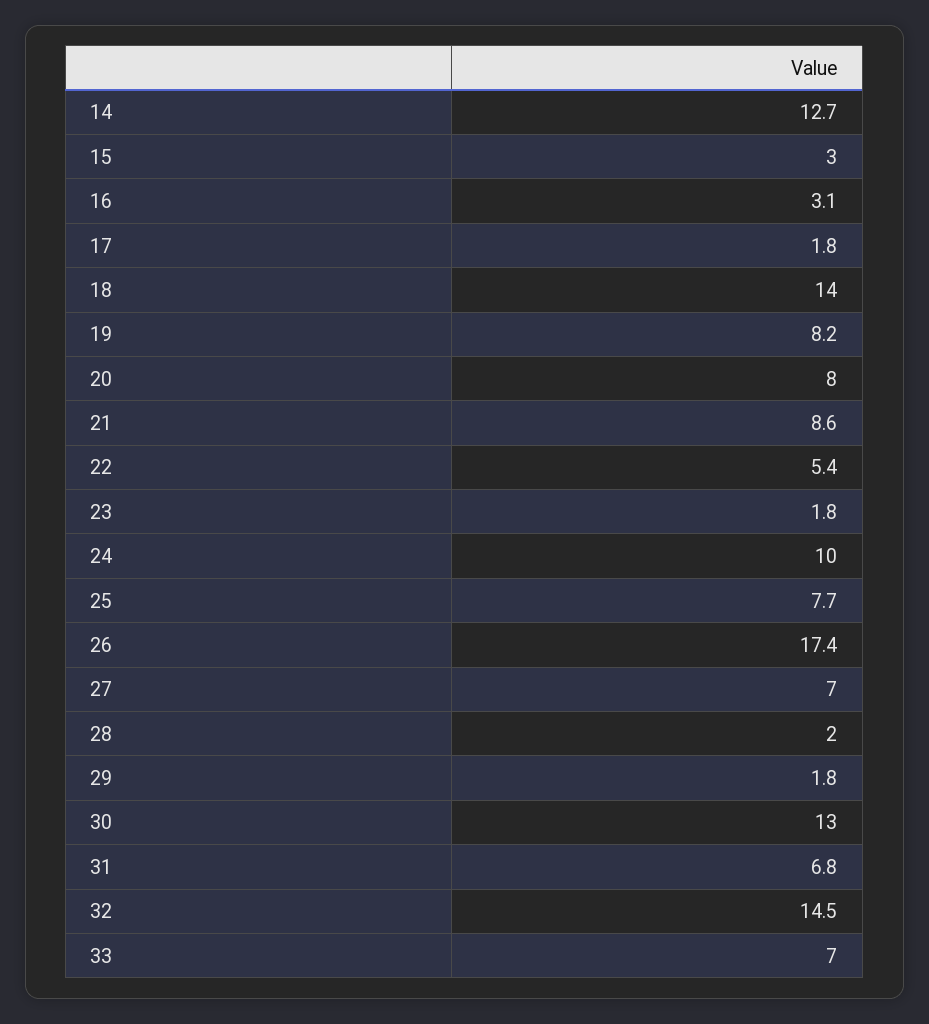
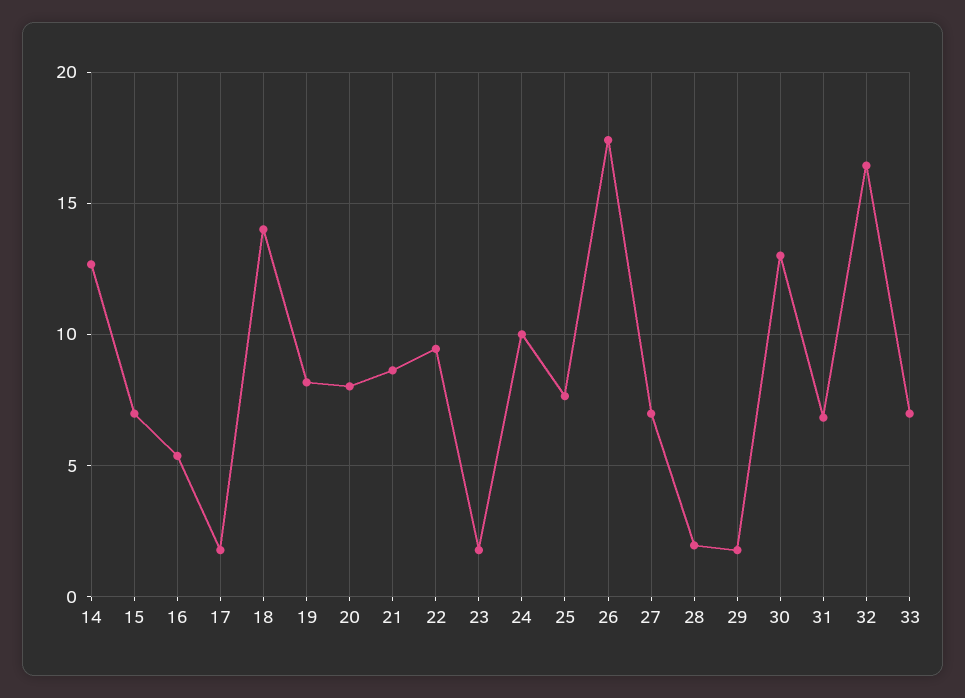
  {
    "14": 12.7,
-   "15": 3,
+   "15": 7,
-   "16": 3.1,
+   "16": 5.5,
    "17": 1.8,
    "18": 14,
    "19": 8.2,
    "20": 8,
    "21": 8.6,
-   "22": 5.4,
+   "22": 9.5,
    "23": 1.8,
    "24": 10,
    "25": 7.7,
    "26": 17.4,
    "27": 7,
    "28": 2,
    "29": 1.8,
    "30": 13,
    "31": 6.8,
-   "32": 14.5,
+   "32": 16.5,
    "33": 7
  }

